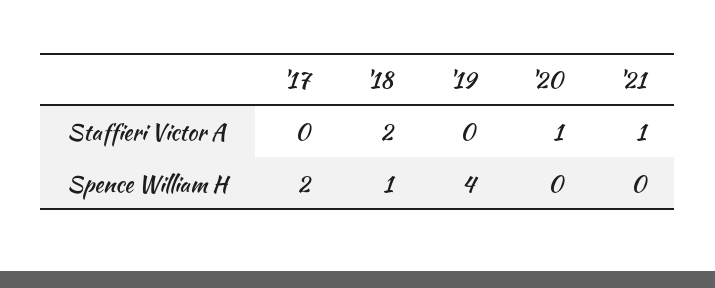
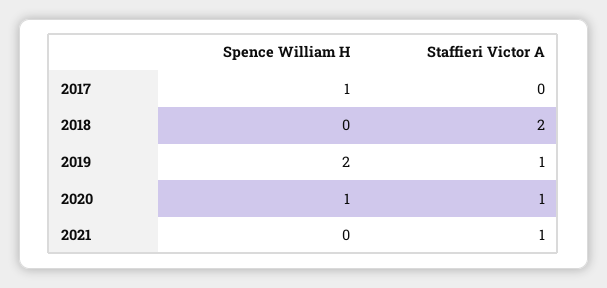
  {
    "'17": {
      "Staffieri Victor A": 0,
-     "Spence William H": 2
+     "Spence William H": 1
    },
    "'18": {
      "Staffieri Victor A": 2,
-     "Spence William H": 1
+     "Spence William H": 0
    },
    "'19": {
-     "Staffieri Victor A": 0,
+     "Staffieri Victor A": 1,
-     "Spence William H": 4
+     "Spence William H": 2
    },
    "'20": {
      "Staffieri Victor A": 1,
-     "Spence William H": 0
+     "Spence William H": 1
    },
    "'21": {
      "Staffieri Victor A": 1,
      "Spence William H": 0
    }
  }

